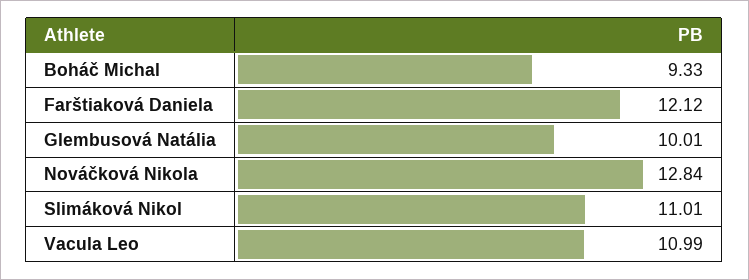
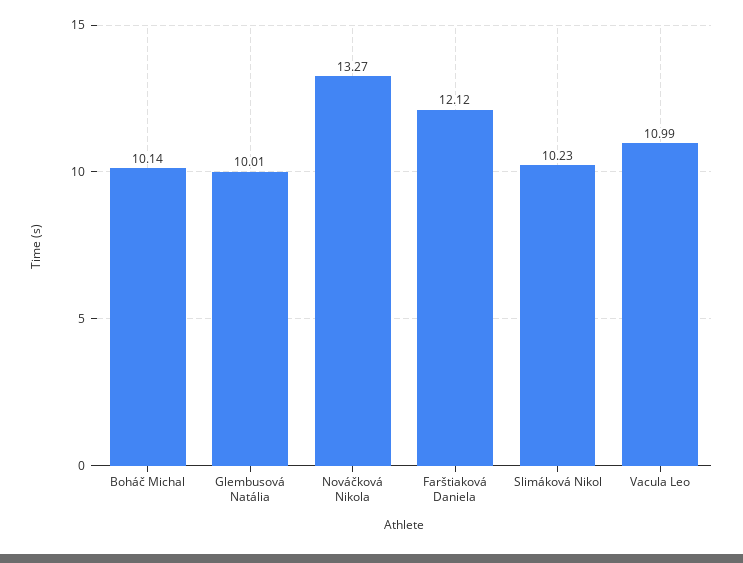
  {
-   "Boháč Michal": 9.33,
+   "Boháč Michal": 10.14,
    "Farštiaková Daniela": 12.12,
    "Glembusová Natália": 10.01,
-   "Nováčková Nikola": 12.84,
+   "Nováčková Nikola": 13.27,
-   "Slimáková Nikol": 11.01,
+   "Slimáková Nikol": 10.23,
    "Vacula Leo": 10.99
  }

